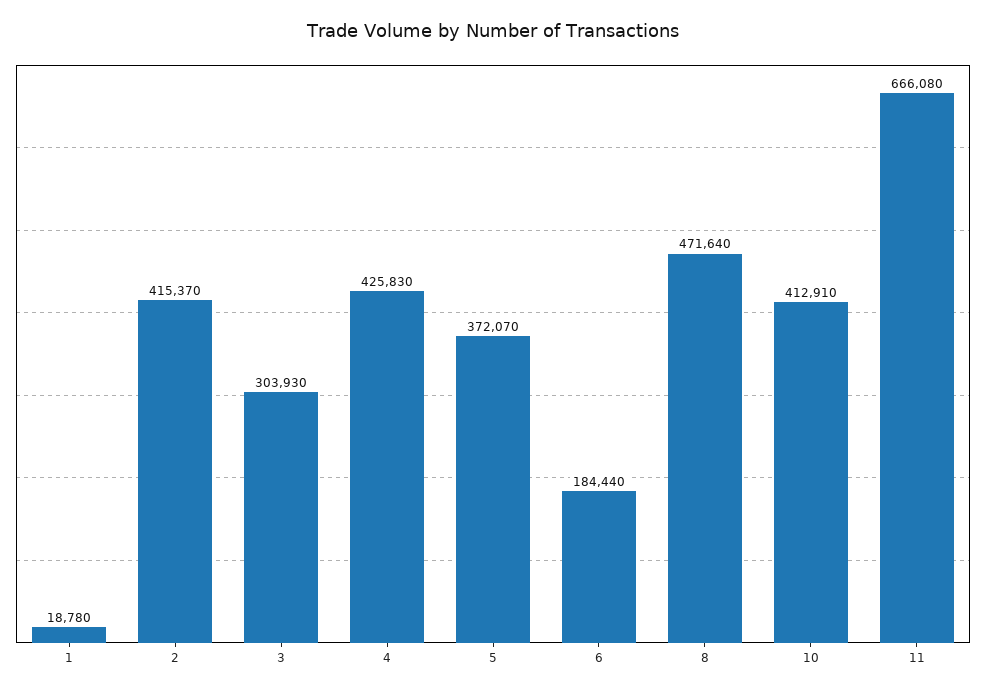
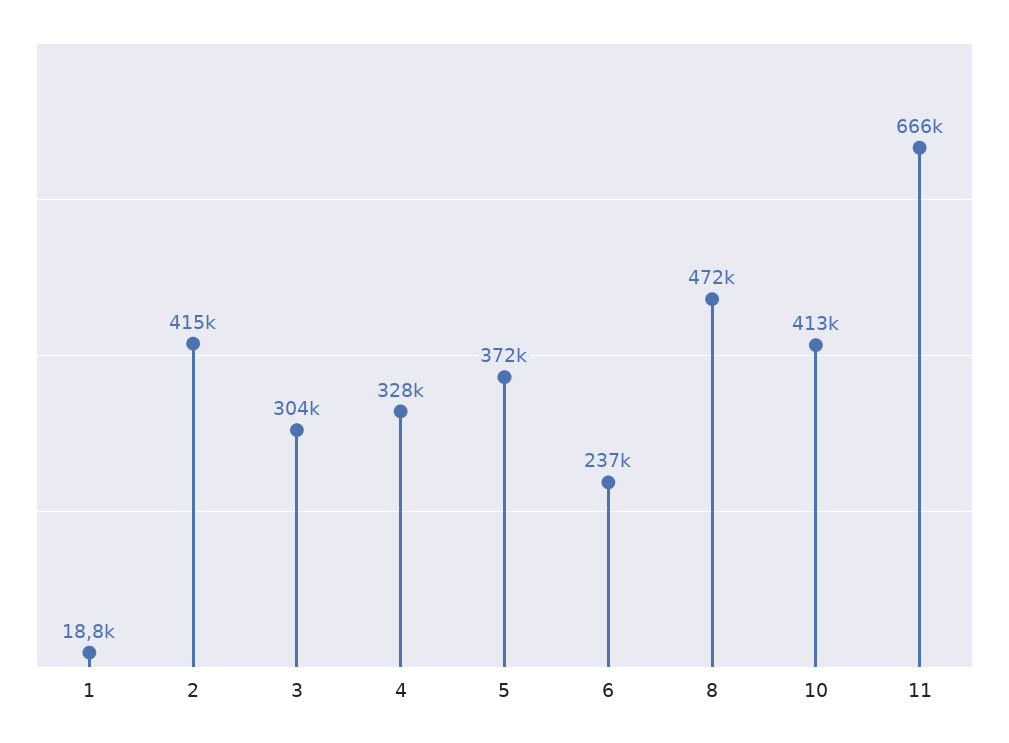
  {
    "1": 18780,
    "2": 415370,
    "3": 303930,
-   "4": 425830,
+   "4": 328000,
    "5": 372070,
-   "6": 184440,
+   "6": 237000,
    "8": 471640,
    "10": 412910,
    "11": 666080
  }

